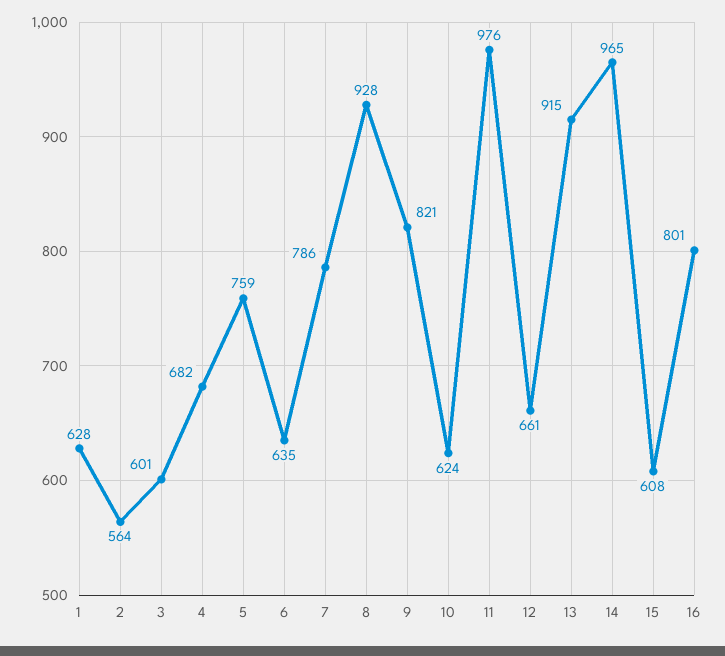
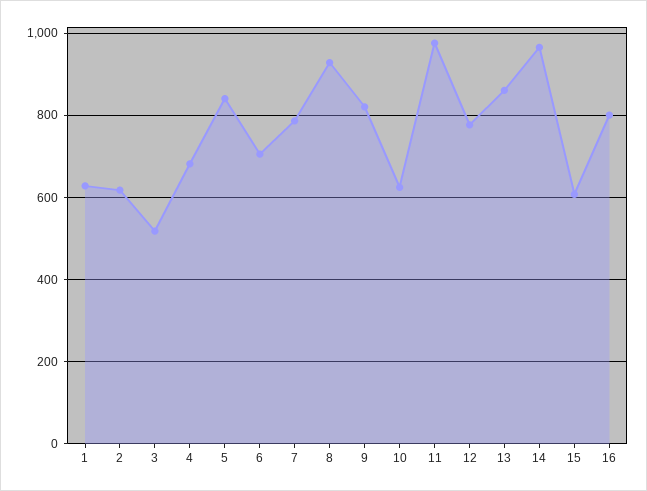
  {
    "1": 628,
-   "2": 564,
+   "2": 620,
-   "3": 601,
+   "3": 520,
    "4": 682,
-   "5": 759,
+   "5": 840,
-   "6": 635,
+   "6": 700,
    "7": 786,
    "8": 928,
    "9": 821,
    "10": 624,
    "11": 976,
-   "12": 661,
+   "12": 780,
-   "13": 915,
+   "13": 860,
    "14": 965,
    "15": 608,
    "16": 801
  }

